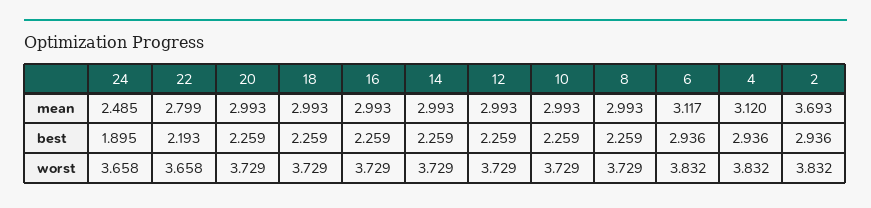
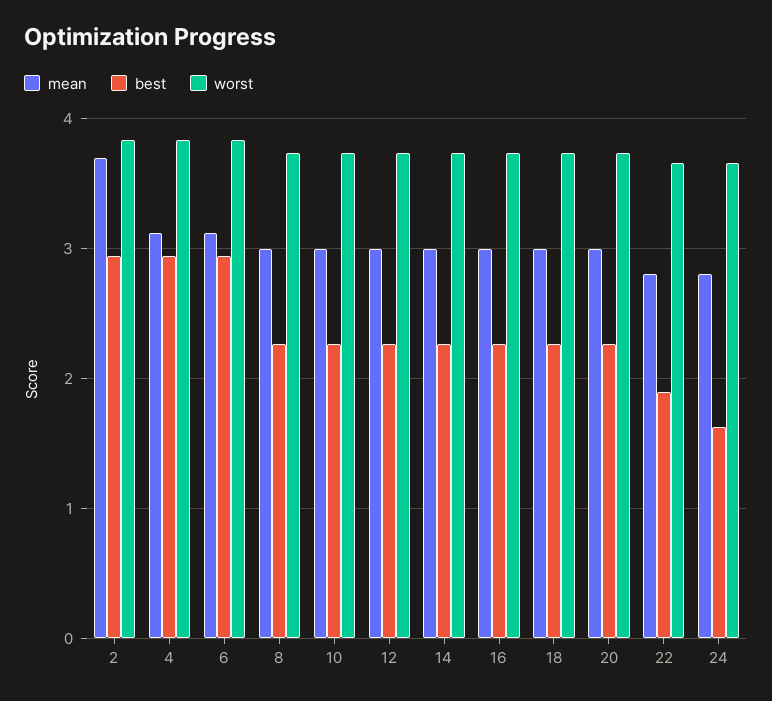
  {
    "mean": {
-     "24": 2.485,
+     "24": 2.8,
      "22": 2.799,
      "20": 2.993,
      "18": 2.993,
      "16": 2.993,
      "14": 2.993,
      "12": 2.993,
      "10": 2.993,
      "8": 2.993,
      "6": 3.117,
      "4": 3.12,
      "2": 3.693
    },
    "best": {
-     "24": 1.895,
+     "24": 1.6,
-     "22": 2.193,
+     "22": 1.9,
      "20": 2.259,
      "18": 2.259,
      "16": 2.259,
      "14": 2.259,
      "12": 2.259,
      "10": 2.259,
      "8": 2.259,
      "6": 2.936,
      "4": 2.936,
      "2": 2.936
    },
    "worst": {
      "24": 3.658,
      "22": 3.658,
      "20": 3.729,
      "18": 3.729,
      "16": 3.729,
      "14": 3.729,
      "12": 3.729,
      "10": 3.729,
      "8": 3.729,
      "6": 3.832,
      "4": 3.832,
      "2": 3.832
    }
  }

